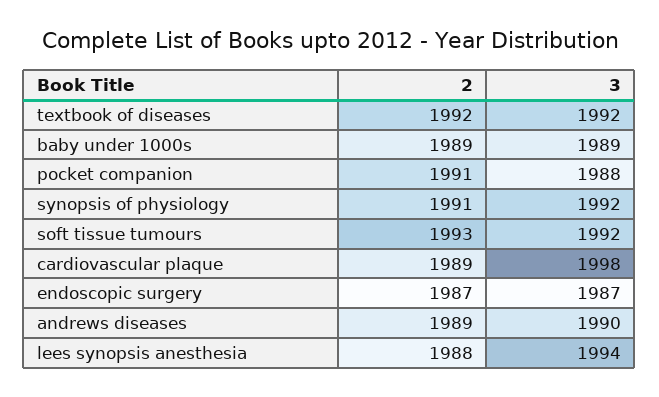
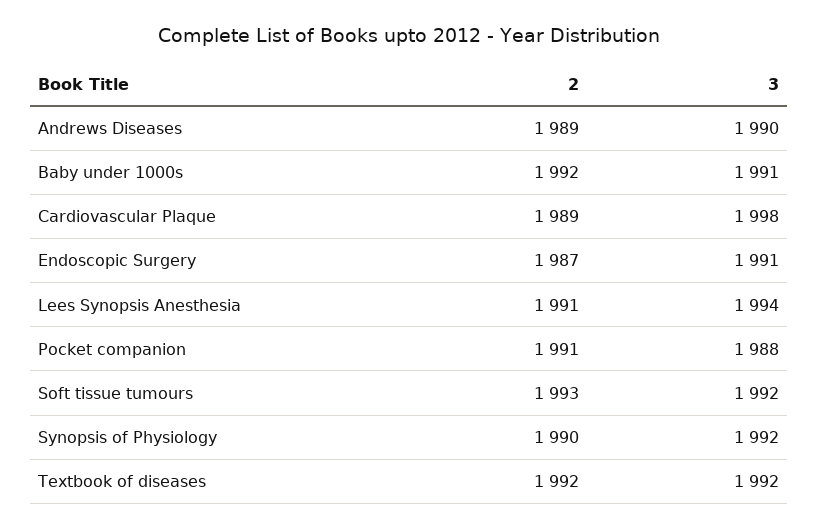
  {
    "2": {
      "textbook of diseases": 1992,
-     "baby under 1000s": 1989,
+     "baby under 1000s": 1992,
      "pocket companion": 1991,
-     "synopsis of physiology": 1991,
+     "synopsis of physiology": 1990,
      "soft tissue tumours": 1993,
      "cardiovascular plaque": 1989,
      "endoscopic surgery": 1987,
      "andrews diseases": 1989,
-     "lees synopsis anesthesia": 1988
+     "lees synopsis anesthesia": 1991
    },
    "3": {
      "textbook of diseases": 1992,
-     "baby under 1000s": 1989,
+     "baby under 1000s": 1991,
      "pocket companion": 1988,
      "synopsis of physiology": 1992,
      "soft tissue tumours": 1992,
      "cardiovascular plaque": 1998,
-     "endoscopic surgery": 1987,
+     "endoscopic surgery": 1991,
      "andrews diseases": 1990,
      "lees synopsis anesthesia": 1994
    }
  }

